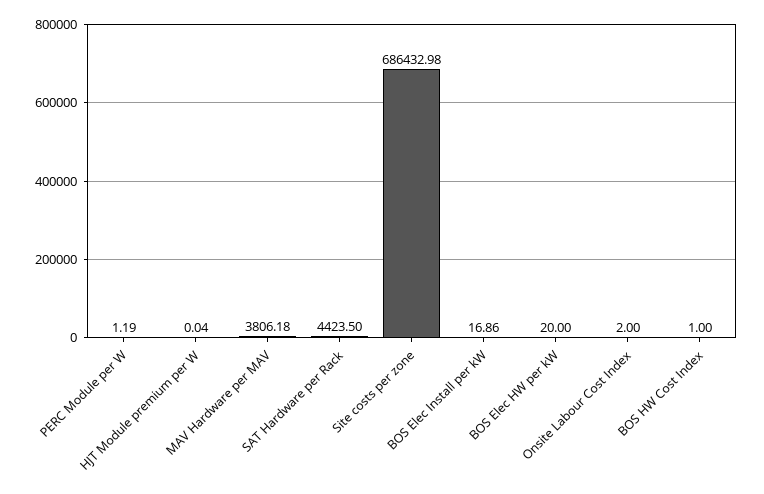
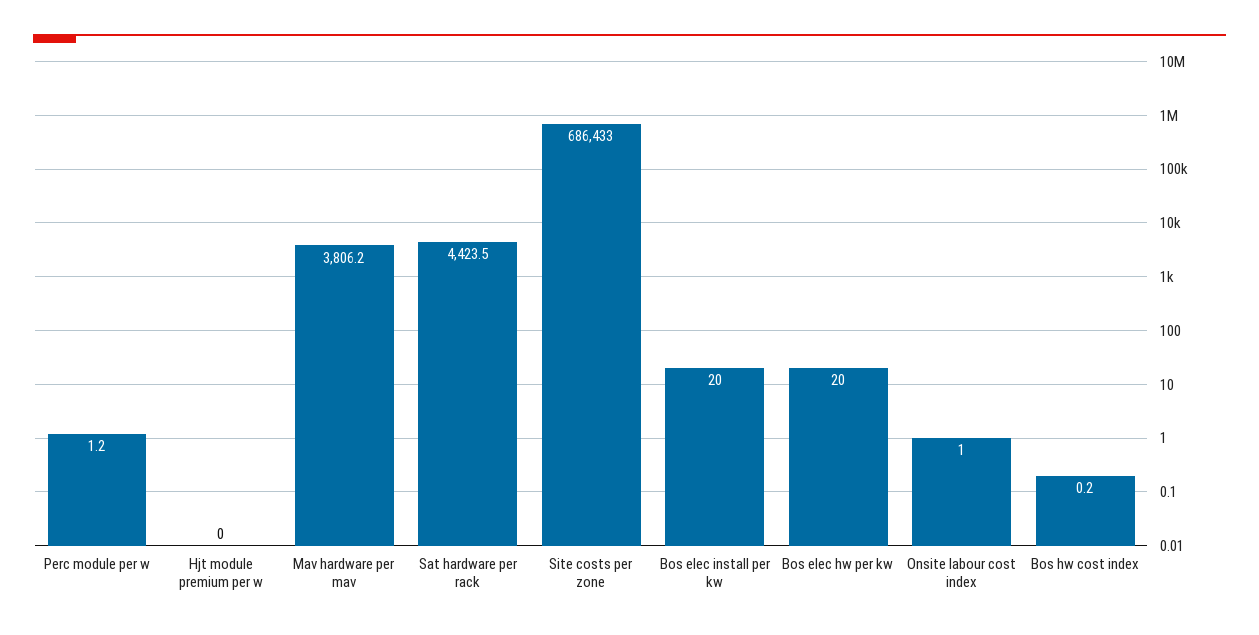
  {
    "PERC Module per W": 1.19,
    "HJT Module premium per W": 0.04,
    "MAV Hardware per MAV": 3806.18,
    "SAT Hardware per Rack": 4423.5,
    "Site costs per zone": 686432.98,
-   "BOS Elec Install per kW": 16.86,
+   "BOS Elec Install per kW": 20,
    "BOS Elec HW per kW": 20,
-   "Onsite Labour Cost Index": 2,
+   "Onsite Labour Cost Index": 1,
-   "BOS HW Cost Index": 1
+   "BOS HW Cost Index": 0.2
  }

